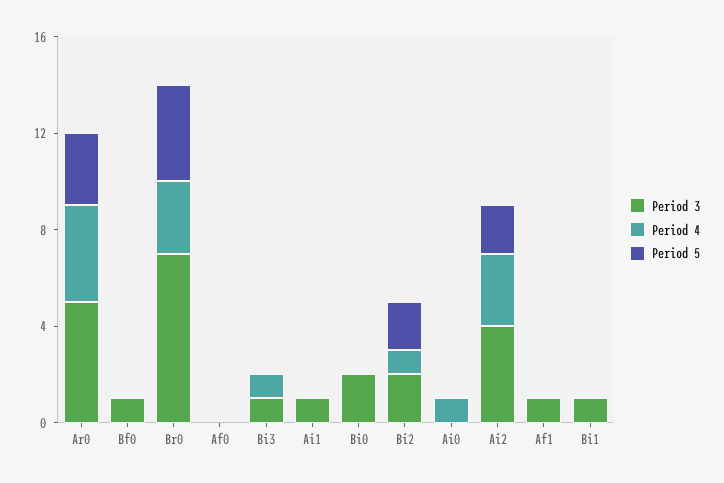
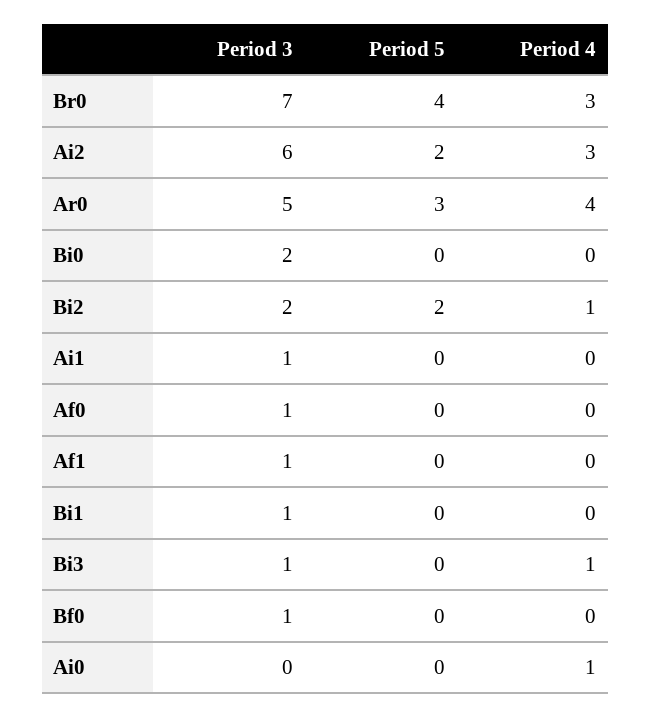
  {
    "Period 3": {
      "Ar0": 5,
      "Bf0": 1,
      "Br0": 7,
-     "Af0": 0,
+     "Af0": 1,
      "Bi3": 1,
      "Ai1": 1,
      "Bi0": 2,
      "Bi2": 2,
      "Ai0": 0,
-     "Ai2": 4,
+     "Ai2": 6,
      "Af1": 1,
      "Bi1": 1
    },
    "Period 4": {
      "Ar0": 4,
      "Bf0": 0,
      "Br0": 3,
      "Af0": 0,
      "Bi3": 1,
      "Ai1": 0,
      "Bi0": 0,
      "Bi2": 1,
      "Ai0": 1,
      "Ai2": 3,
      "Af1": 0,
      "Bi1": 0
    },
    "Period 5": {
      "Ar0": 3,
      "Bf0": 0,
      "Br0": 4,
      "Af0": 0,
      "Bi3": 0,
      "Ai1": 0,
      "Bi0": 0,
      "Bi2": 2,
      "Ai0": 0,
      "Ai2": 2,
      "Af1": 0,
      "Bi1": 0
    }
  }

